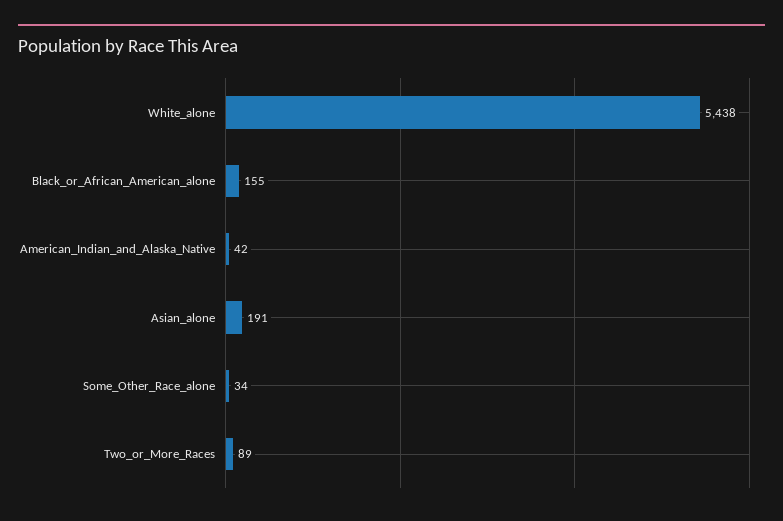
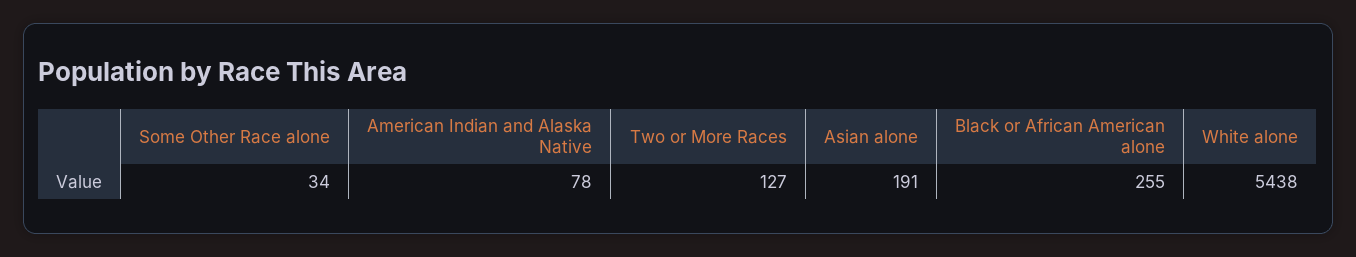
  {
    "White_alone": 5438,
-   "Black_or_African_American_alone": 155,
+   "Black_or_African_American_alone": 255,
-   "American_Indian_and_Alaska_Native": 42,
+   "American_Indian_and_Alaska_Native": 78,
    "Asian_alone": 191,
    "Some_Other_Race_alone": 34,
-   "Two_or_More_Races": 89
+   "Two_or_More_Races": 127
  }

